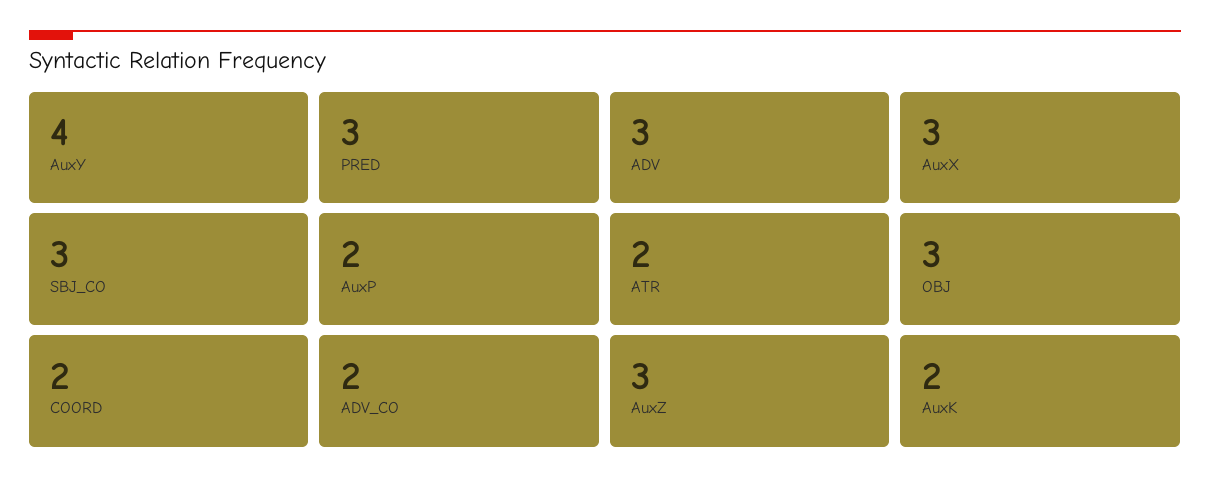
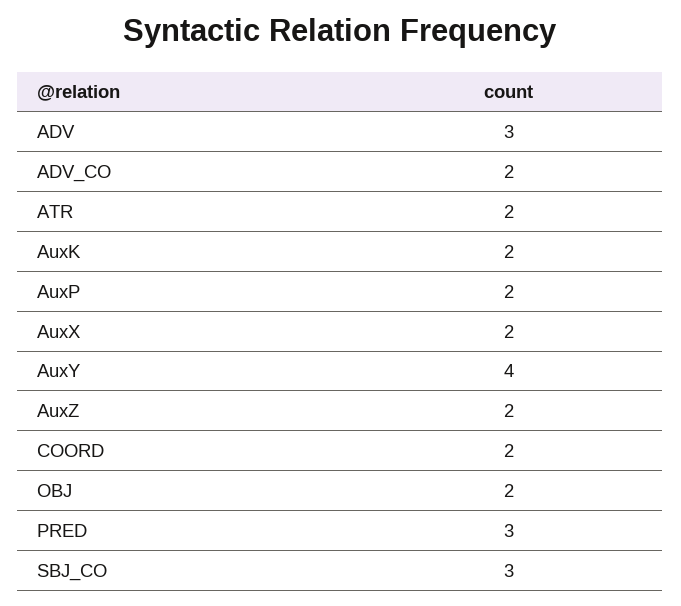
  {
    "AuxY": 4,
    "PRED": 3,
    "ADV": 3,
-   "AuxX": 3,
+   "AuxX": 2,
    "SBJ_CO": 3,
    "AuxP": 2,
    "ATR": 2,
-   "OBJ": 3,
+   "OBJ": 2,
    "COORD": 2,
    "ADV_CO": 2,
-   "AuxZ": 3,
+   "AuxZ": 2,
    "AuxK": 2
  }

